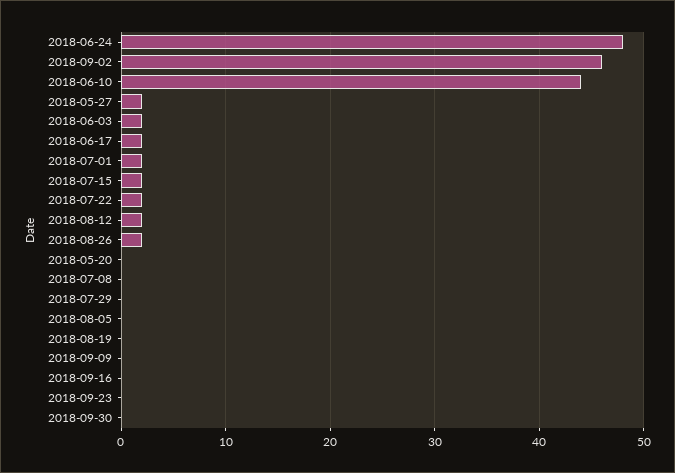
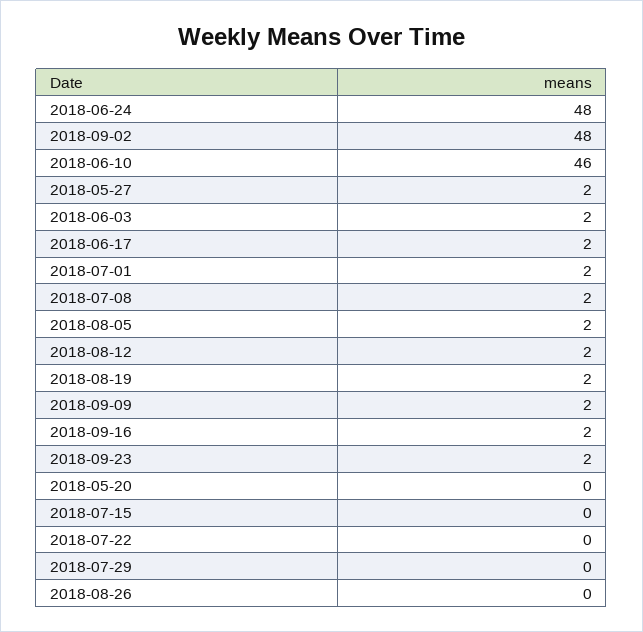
  {
    "2018-06-24": 48,
-   "2018-09-02": 46,
+   "2018-09-02": 48,
-   "2018-06-10": 44,
+   "2018-06-10": 46,
    "2018-05-27": 2,
    "2018-06-03": 2,
    "2018-06-17": 2,
    "2018-07-01": 2,
-   "2018-07-15": 2,
+   "2018-07-15": 0,
-   "2018-07-22": 2,
+   "2018-07-22": 0,
    "2018-08-12": 2,
-   "2018-08-26": 2,
+   "2018-08-26": 0,
    "2018-05-20": 0,
-   "2018-07-08": 0,
+   "2018-07-08": 2,
    "2018-07-29": 0,
-   "2018-08-05": 0,
+   "2018-08-05": 2,
-   "2018-08-19": 0,
+   "2018-08-19": 2,
-   "2018-09-09": 0,
+   "2018-09-09": 2,
-   "2018-09-16": 0,
+   "2018-09-16": 2,
-   "2018-09-23": 0,
+   "2018-09-23": 2
-   "2018-09-30": 0
  }

